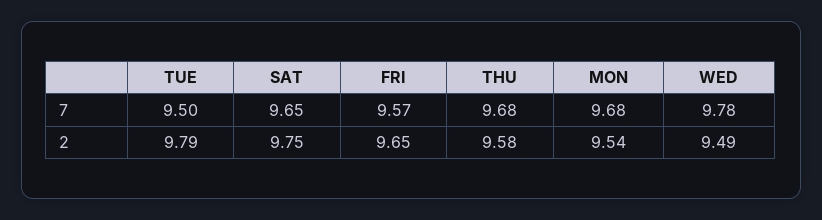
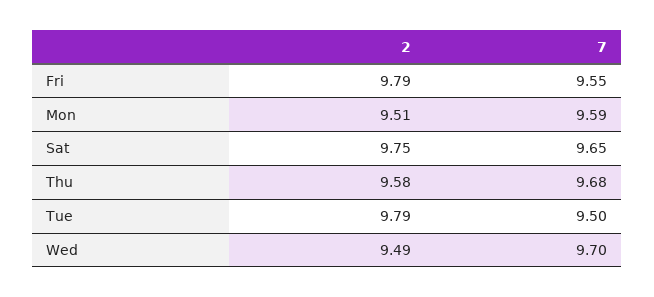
  {
    "TUE": {
      "7": 9.5,
      "2": 9.79
    },
    "SAT": {
      "7": 9.65,
      "2": 9.75
    },
    "FRI": {
-     "7": 9.57,
+     "7": 9.55,
-     "2": 9.65
+     "2": 9.79
    },
    "THU": {
      "7": 9.68,
      "2": 9.58
    },
    "MON": {
-     "7": 9.68,
+     "7": 9.59,
-     "2": 9.54
+     "2": 9.51
    },
    "WED": {
-     "7": 9.78,
+     "7": 9.7,
      "2": 9.49
    }
  }

